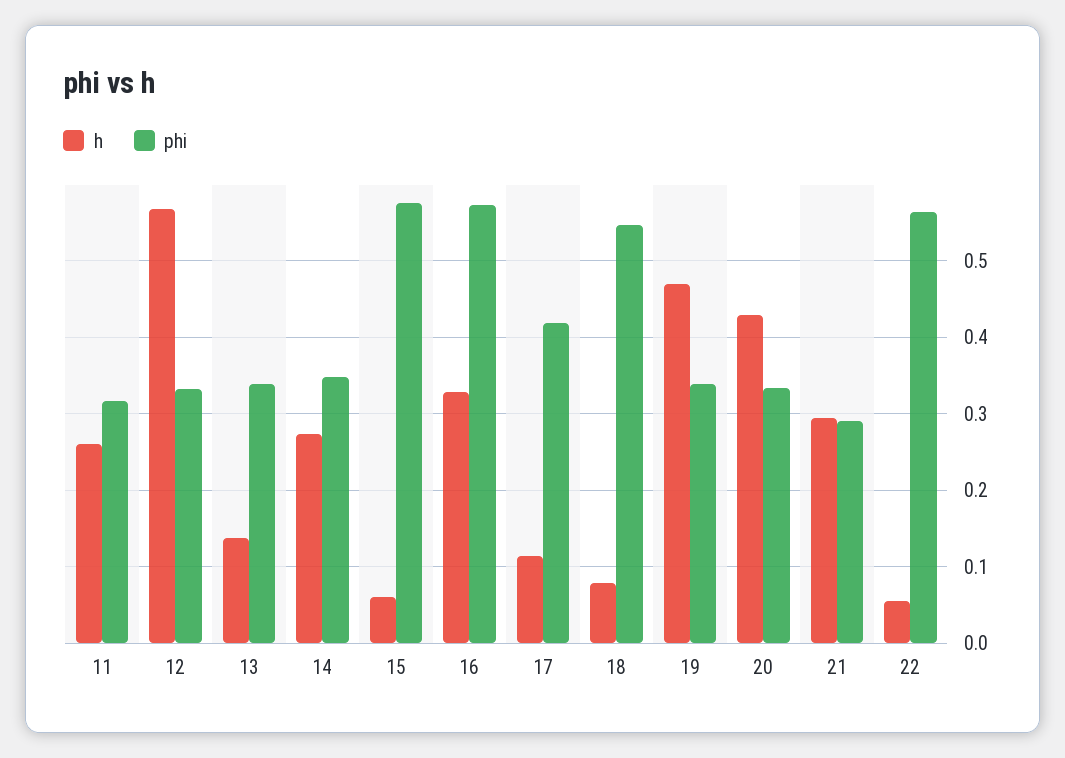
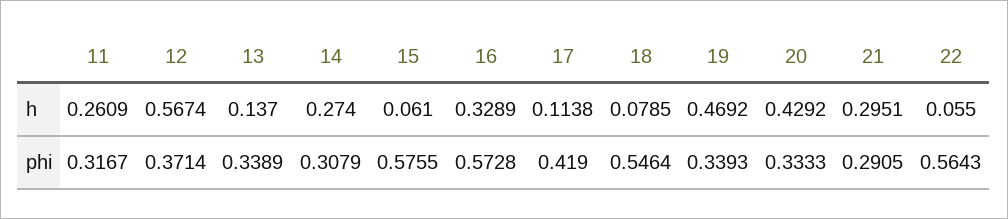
  {
    "h": {
      "11": 0.2609,
      "12": 0.5674,
      "13": 0.137,
      "14": 0.274,
      "15": 0.061,
      "16": 0.3289,
      "17": 0.1138,
      "18": 0.0785,
      "19": 0.4692,
      "20": 0.4292,
      "21": 0.2951,
      "22": 0.055
    },
    "phi": {
      "11": 0.3167,
-     "12": 0.33,
+     "12": 0.3714,
      "13": 0.3389,
-     "14": 0.35,
+     "14": 0.3079,
      "15": 0.5755,
      "16": 0.5728,
      "17": 0.419,
      "18": 0.5464,
      "19": 0.3393,
      "20": 0.3333,
      "21": 0.2905,
      "22": 0.5643
    }
  }

